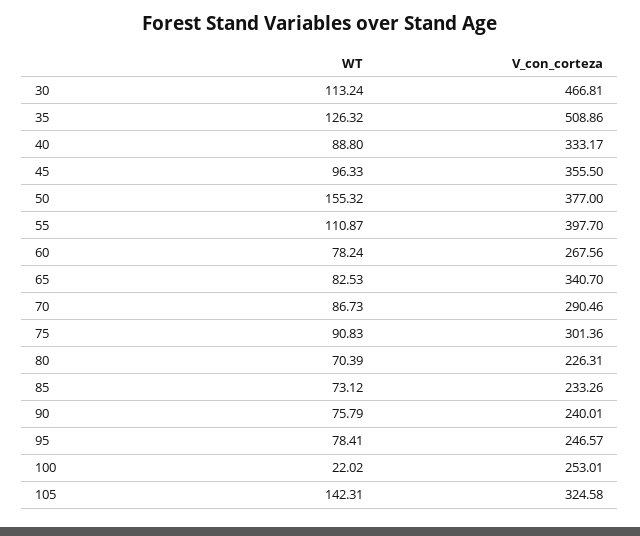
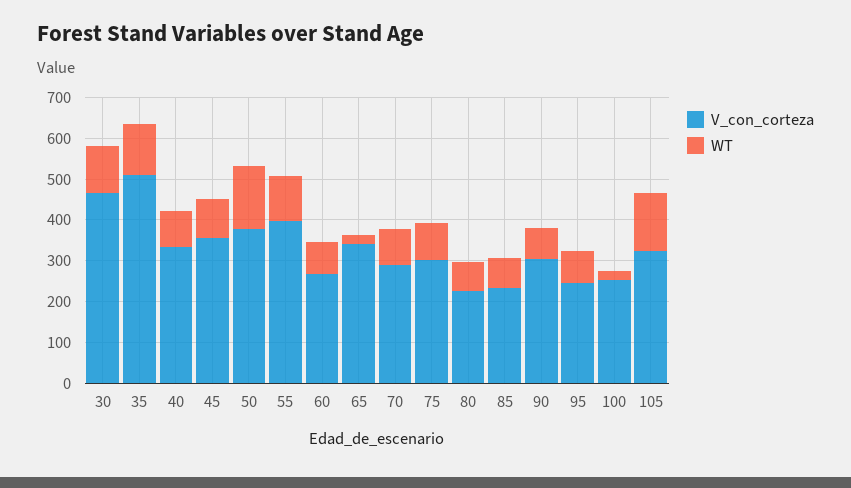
  {
    "WT": {
      "30": 113.24,
      "35": 126.32,
      "40": 88.8,
      "45": 96.33,
      "50": 155.32,
      "55": 110.87,
      "60": 78.24,
-     "65": 82.53,
+     "65": 20,
      "70": 86.73,
      "75": 90.83,
      "80": 70.39,
      "85": 73.12,
      "90": 75.79,
      "95": 78.41,
      "100": 22.02,
      "105": 142.31
    },
    "V_con_corteza": {
      "30": 466.81,
      "35": 508.86,
      "40": 333.17,
      "45": 355.5,
      "50": 377,
      "55": 397.7,
      "60": 267.56,
      "65": 340.7,
      "70": 290.46,
      "75": 301.36,
      "80": 226.31,
      "85": 233.26,
-     "90": 240.01,
+     "90": 300,
      "95": 246.57,
      "100": 253.01,
      "105": 324.58
    }
  }

